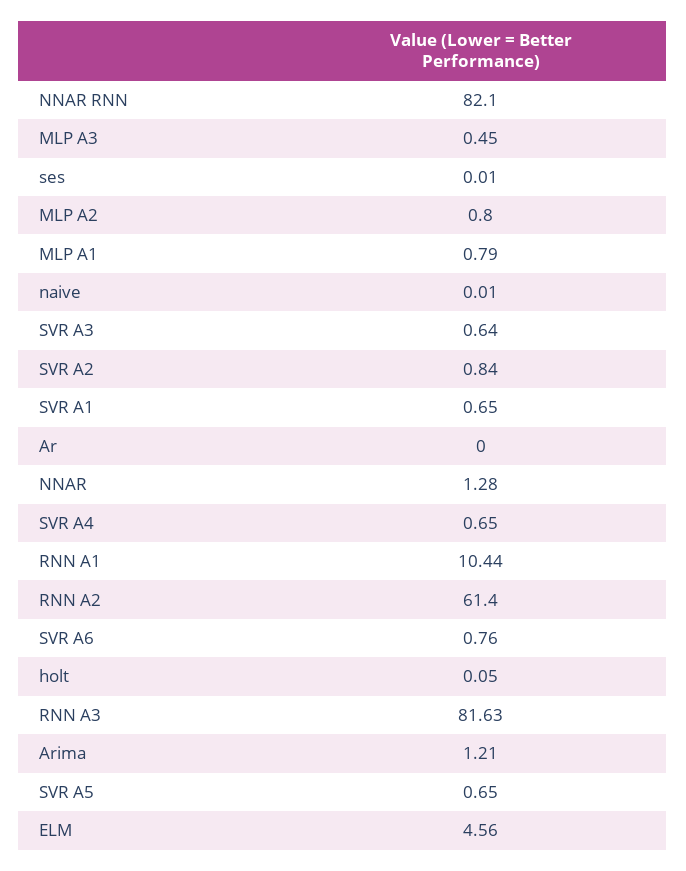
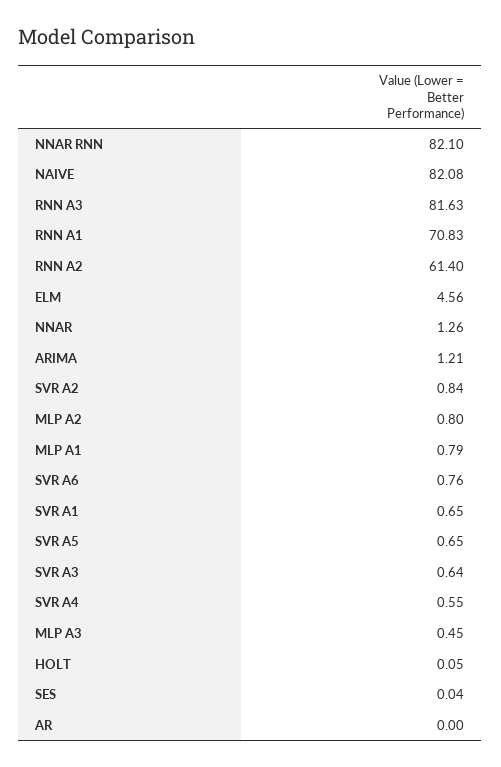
  {
    "NNAR RNN": 82.1,
    "MLP A3": 0.45,
-   "ses": 0.01,
+   "ses": 0.04,
    "MLP A2": 0.8,
    "MLP A1": 0.79,
-   "naive": 0.01,
+   "naive": 82.08,
    "SVR A3": 0.64,
    "SVR A2": 0.84,
    "SVR A1": 0.65,
    "Ar": 0,
-   "NNAR": 1.28,
+   "NNAR": 1.26,
-   "SVR A4": 0.65,
+   "SVR A4": 0.55,
-   "RNN A1": 10.44,
+   "RNN A1": 70.83,
    "RNN A2": 61.4,
    "SVR A6": 0.76,
    "holt": 0.05,
    "RNN A3": 81.63,
    "Arima": 1.21,
    "SVR A5": 0.65,
    "ELM": 4.56
  }

